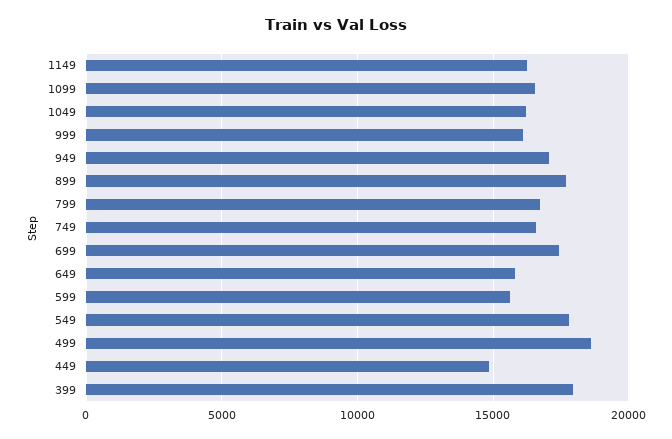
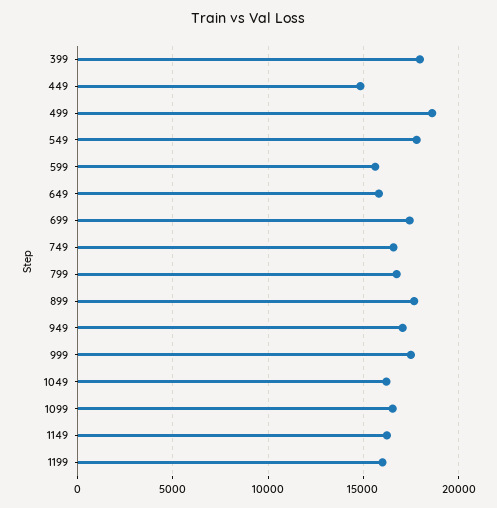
  {
    "1149": 16000,
    "1099": 16500,
    "1049": 16000,
-   "999": 16000,
+   "999": 17500,
    "949": 17000,
    "899": 17500,
    "799": 16500,
    "749": 16500,
    "699": 17500,
    "649": 16000,
    "599": 15500,
    "549": 18000,
    "499": 18500,
    "449": 15000,
-   "399": 18000
+   "399": 18000,
+   "1199": 16000
  }

